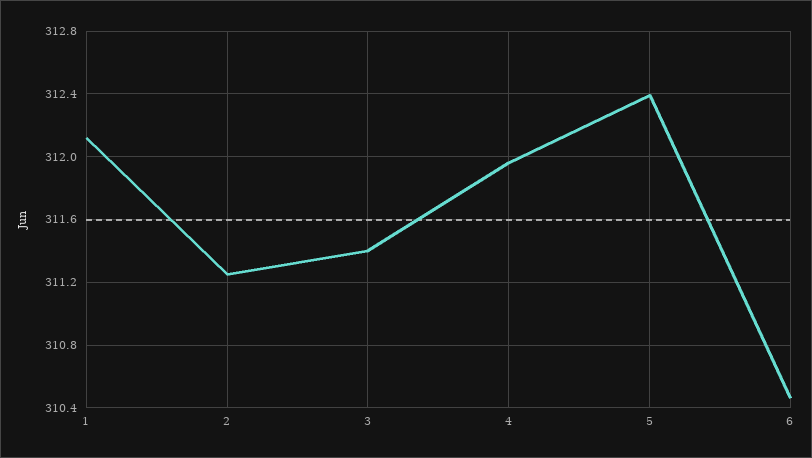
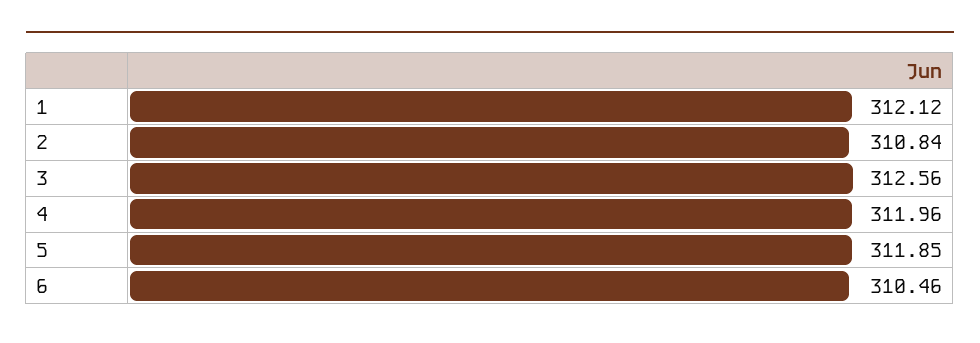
  {
    "1": 312.12,
-   "2": 311.25,
+   "2": 310.84,
-   "3": 311.4,
+   "3": 312.56,
    "4": 311.96,
-   "5": 312.4,
+   "5": 311.85,
    "6": 310.46
  }

